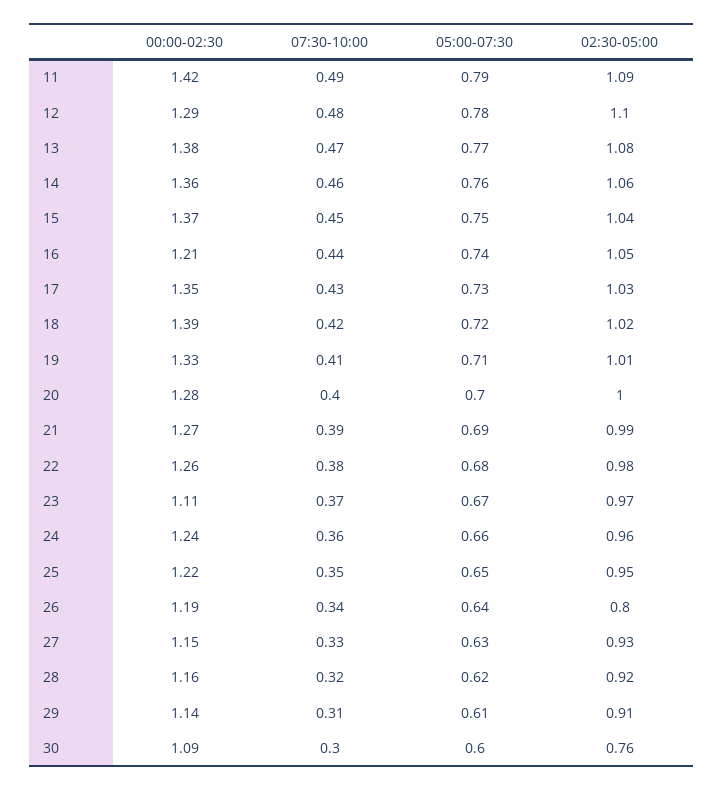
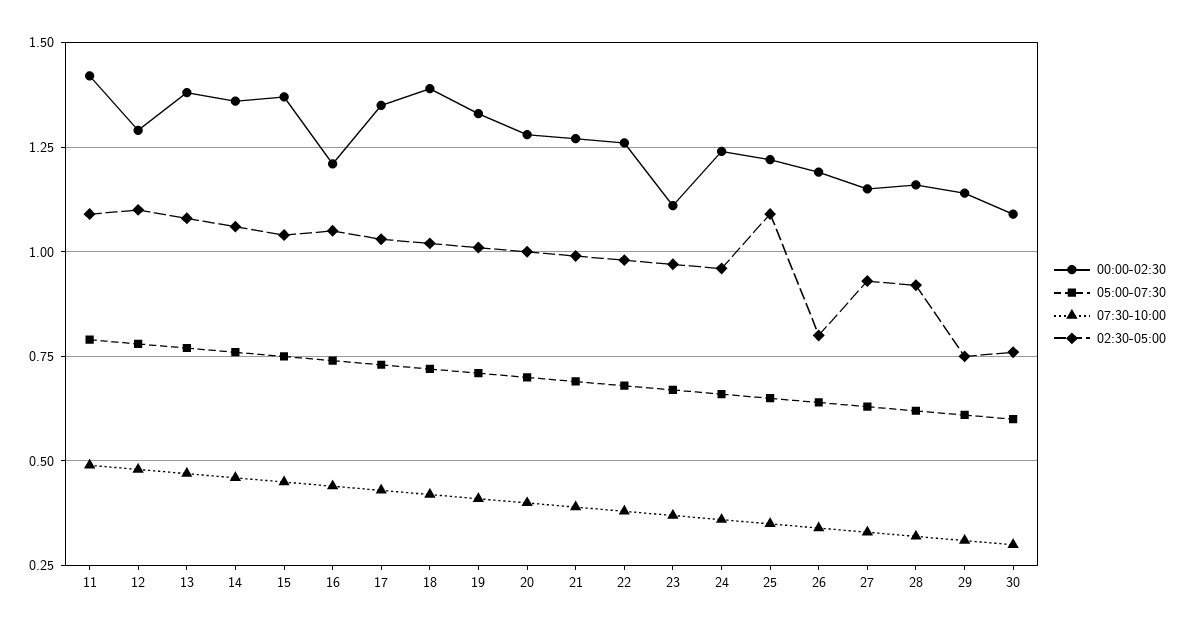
  {
    "00:00-02:30": {
      "11": 1.42,
      "12": 1.29,
      "13": 1.38,
      "14": 1.36,
      "15": 1.37,
      "16": 1.21,
      "17": 1.35,
      "18": 1.39,
      "19": 1.33,
      "20": 1.28,
      "21": 1.27,
      "22": 1.26,
      "23": 1.11,
      "24": 1.24,
      "25": 1.22,
      "26": 1.19,
      "27": 1.15,
      "28": 1.16,
      "29": 1.14,
      "30": 1.09
    },
    "07:30-10:00": {
      "11": 0.49,
      "12": 0.48,
      "13": 0.47,
      "14": 0.46,
      "15": 0.45,
      "16": 0.44,
      "17": 0.43,
      "18": 0.42,
      "19": 0.41,
      "20": 0.4,
      "21": 0.39,
      "22": 0.38,
      "23": 0.37,
      "24": 0.36,
      "25": 0.35,
      "26": 0.34,
      "27": 0.33,
      "28": 0.32,
      "29": 0.31,
      "30": 0.3
    },
    "05:00-07:30": {
      "11": 0.79,
      "12": 0.78,
      "13": 0.77,
      "14": 0.76,
      "15": 0.75,
      "16": 0.74,
      "17": 0.73,
      "18": 0.72,
      "19": 0.71,
      "20": 0.7,
      "21": 0.69,
      "22": 0.68,
      "23": 0.67,
      "24": 0.66,
      "25": 0.65,
      "26": 0.64,
      "27": 0.63,
      "28": 0.62,
      "29": 0.61,
      "30": 0.6
    },
    "02:30-05:00": {
      "11": 1.09,
      "12": 1.1,
      "13": 1.08,
      "14": 1.06,
      "15": 1.04,
      "16": 1.05,
      "17": 1.03,
      "18": 1.02,
      "19": 1.01,
      "20": 1,
      "21": 0.99,
      "22": 0.98,
      "23": 0.97,
      "24": 0.96,
-     "25": 0.95,
+     "25": 1.1,
      "26": 0.8,
      "27": 0.93,
      "28": 0.92,
-     "29": 0.91,
+     "29": 0.75,
      "30": 0.76
    }
  }

